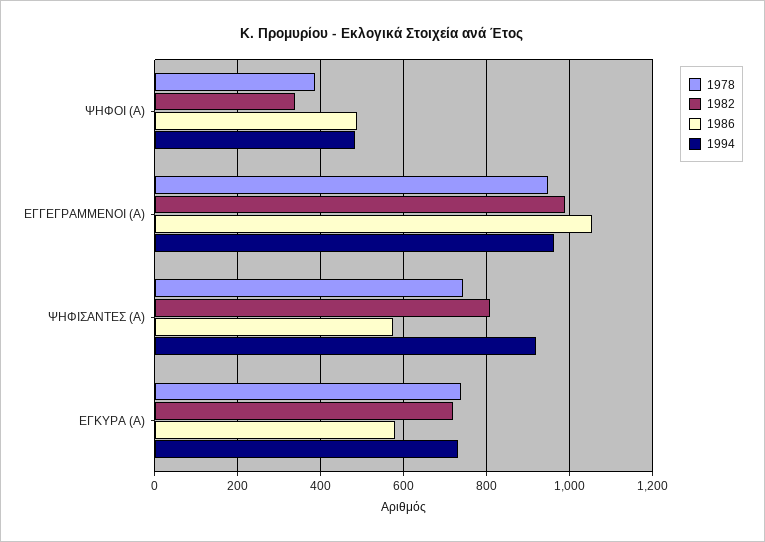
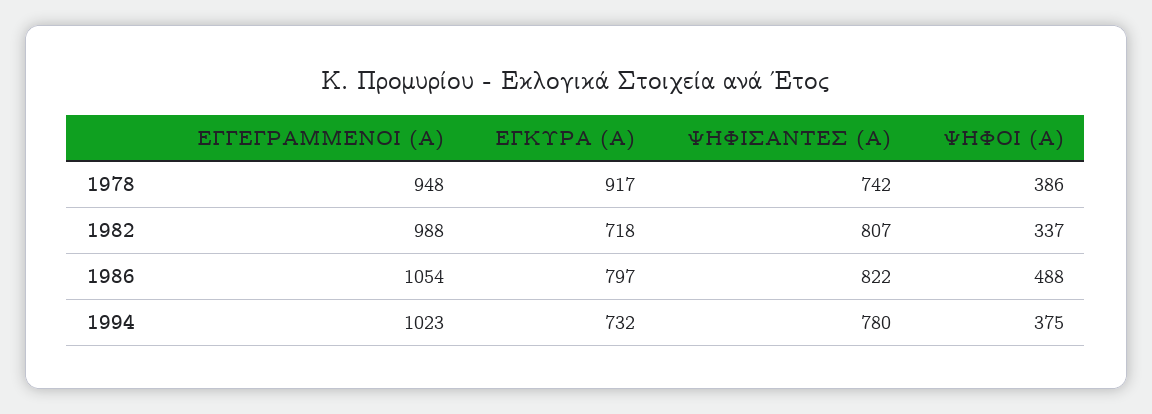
  {
    "1978": {
      "ΨΗΦΟΙ (Α)": 386,
      "ΕΓΓΕΓΡΑΜΜΕΝΟΙ (Α)": 948,
      "ΨΗΦΙΣΑΝΤΕΣ (Α)": 742,
-     "ΕΓΚΥΡΑ (Α)": 740
+     "ΕΓΚΥΡΑ (Α)": 917
    },
    "1982": {
      "ΨΗΦΟΙ (Α)": 337,
      "ΕΓΓΕΓΡΑΜΜΕΝΟΙ (Α)": 988,
      "ΨΗΦΙΣΑΝΤΕΣ (Α)": 807,
      "ΕΓΚΥΡΑ (Α)": 718
    },
    "1986": {
      "ΨΗΦΟΙ (Α)": 488,
      "ΕΓΓΕΓΡΑΜΜΕΝΟΙ (Α)": 1054,
-     "ΨΗΦΙΣΑΝΤΕΣ (Α)": 580,
+     "ΨΗΦΙΣΑΝΤΕΣ (Α)": 822,
-     "ΕΓΚΥΡΑ (Α)": 580
+     "ΕΓΚΥΡΑ (Α)": 797
    },
    "1994": {
-     "ΨΗΦΟΙ (Α)": 480,
+     "ΨΗΦΟΙ (Α)": 375,
-     "ΕΓΓΕΓΡΑΜΜΕΝΟΙ (Α)": 960,
+     "ΕΓΓΕΓΡΑΜΜΕΝΟΙ (Α)": 1023,
-     "ΨΗΦΙΣΑΝΤΕΣ (Α)": 920,
+     "ΨΗΦΙΣΑΝΤΕΣ (Α)": 780,
      "ΕΓΚΥΡΑ (Α)": 732
    }
  }

